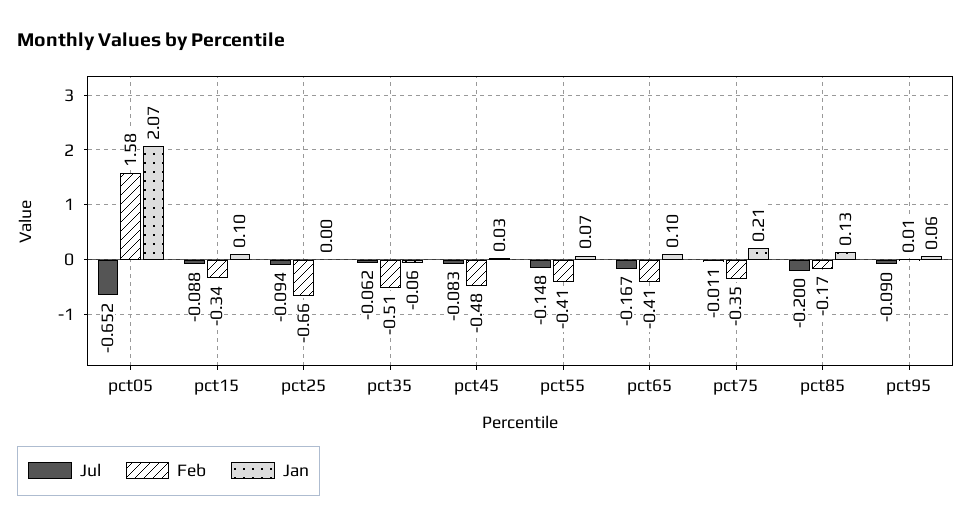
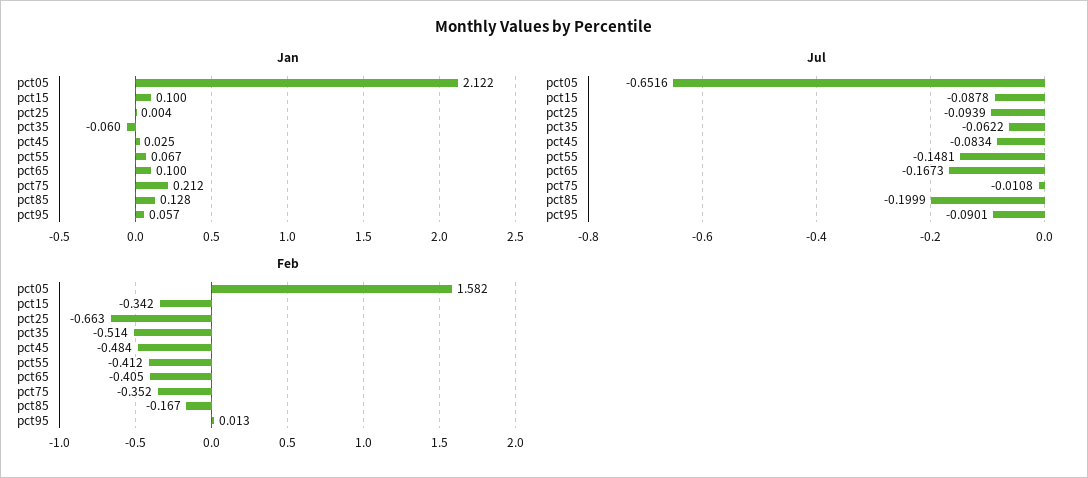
  {
    "Jul": {
      "pct05": -0.6516,
      "pct15": -0.0878,
      "pct25": -0.0939,
      "pct35": -0.0622,
      "pct45": -0.0834,
      "pct55": -0.1481,
      "pct65": -0.1673,
      "pct75": -0.0108,
      "pct85": -0.1999,
      "pct95": -0.0901
    },
    "Feb": {
      "pct05": 1.582,
      "pct15": -0.342,
      "pct25": -0.663,
      "pct35": -0.514,
      "pct45": -0.484,
      "pct55": -0.412,
      "pct65": -0.405,
      "pct75": -0.352,
      "pct85": -0.167,
      "pct95": 0.013
    },
    "Jan": {
-     "pct05": 2.07,
+     "pct05": 2.122,
      "pct15": 0.1,
      "pct25": 0.004,
      "pct35": -0.06,
      "pct45": 0.025,
      "pct55": 0.067,
      "pct65": 0.1,
      "pct75": 0.212,
      "pct85": 0.128,
      "pct95": 0.057
    }
  }

